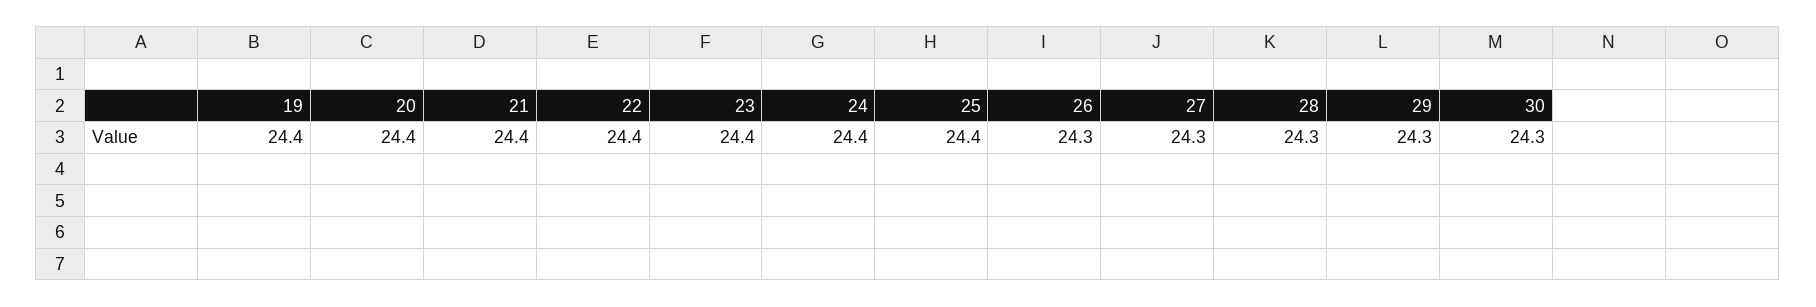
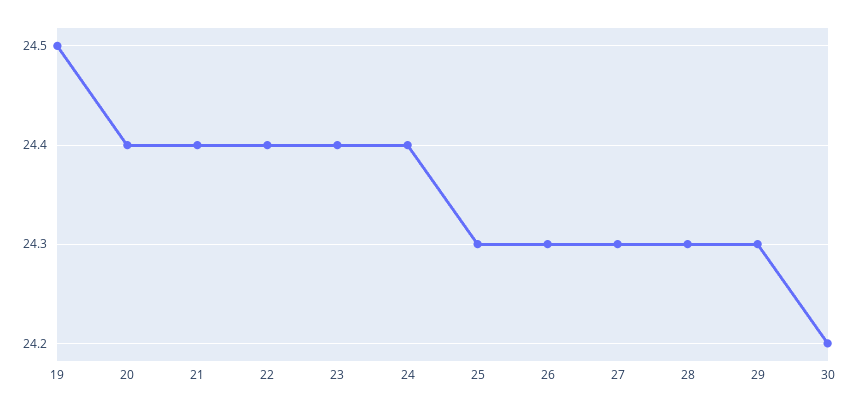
  {
-   "19": 24.4,
+   "19": 24.5,
    "20": 24.4,
    "21": 24.4,
    "22": 24.4,
    "23": 24.4,
    "24": 24.4,
-   "25": 24.4,
+   "25": 24.3,
    "26": 24.3,
    "27": 24.3,
    "28": 24.3,
    "29": 24.3,
-   "30": 24.3
+   "30": 24.2
  }

